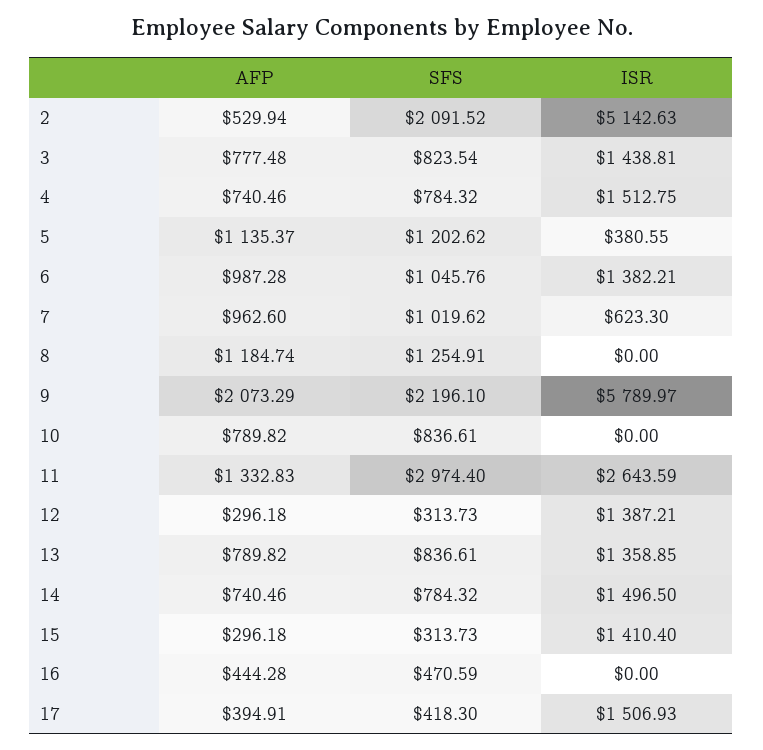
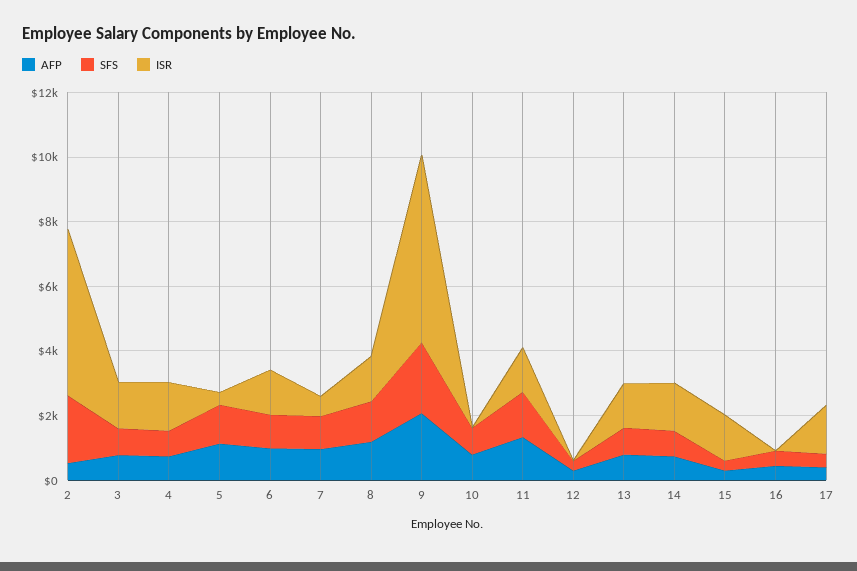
  {
    "AFP": {
      "2": 529.94,
      "3": 777.48,
      "4": 740.46,
      "5": 1135.37,
      "6": 987.28,
      "7": 962.6,
      "8": 1184.74,
      "9": 2073.29,
      "10": 789.82,
      "11": 1332.83,
      "12": 296.18,
      "13": 789.82,
      "14": 740.46,
      "15": 296.18,
      "16": 444.28,
      "17": 394.91
    },
    "SFS": {
      "2": 2091.52,
      "3": 823.54,
      "4": 784.32,
      "5": 1202.62,
      "6": 1045.76,
      "7": 1019.62,
      "8": 1254.91,
      "9": 2196.1,
      "10": 836.61,
-     "11": 2974.4,
+     "11": 1500,
      "12": 313.73,
      "13": 836.61,
      "14": 784.32,
      "15": 313.73,
      "16": 470.59,
      "17": 418.3
    },
    "ISR": {
      "2": 5142.63,
      "3": 1438.81,
      "4": 1512.75,
      "5": 380.55,
      "6": 1382.21,
      "7": 623.3,
-     "8": 0,
+     "8": 1500,
      "9": 5789.97,
      "10": 0,
-     "11": 2643.59,
+     "11": 1500,
-     "12": 1387.21,
+     "12": 0,
      "13": 1358.85,
      "14": 1496.5,
      "15": 1410.4,
      "16": 0,
      "17": 1506.93
    }
  }

